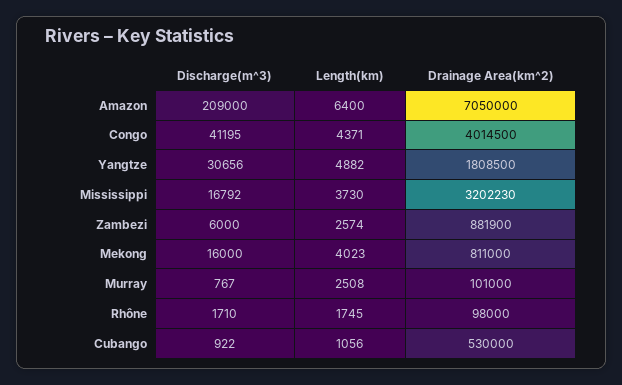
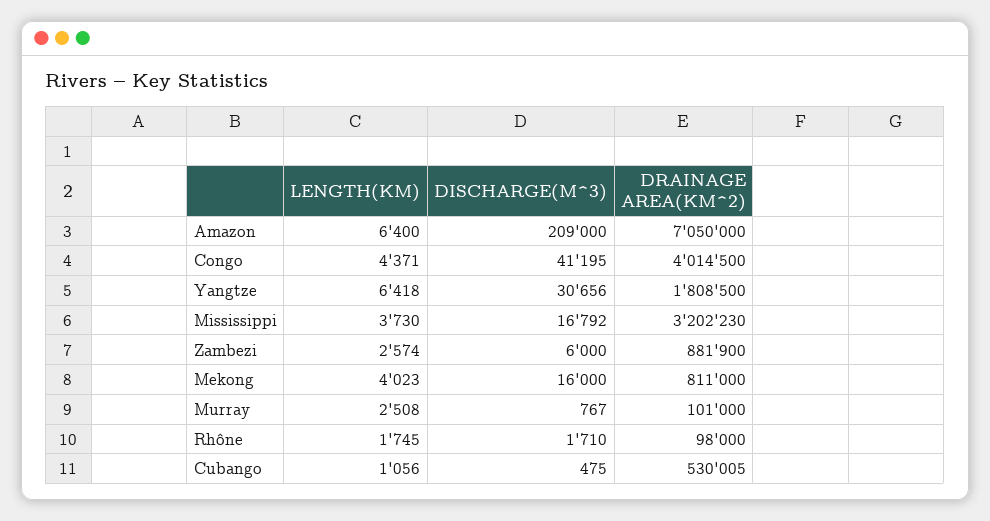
  {
    "Discharge(m^3)": {
      "Amazon": 209000,
      "Congo": 41195,
      "Yangtze": 30656,
      "Mississippi": 16792,
      "Zambezi": 6000,
      "Mekong": 16000,
      "Murray": 767,
      "Rhône": 1710,
-     "Cubango": 922
+     "Cubango": 475
    },
    "Length(km)": {
      "Amazon": 6400,
      "Congo": 4371,
-     "Yangtze": 4882,
+     "Yangtze": 6418,
      "Mississippi": 3730,
      "Zambezi": 2574,
      "Mekong": 4023,
      "Murray": 2508,
      "Rhône": 1745,
      "Cubango": 1056
    },
    "Drainage Area(km^2)": {
      "Amazon": 7050000,
      "Congo": 4014500,
      "Yangtze": 1808500,
      "Mississippi": 3202230,
      "Zambezi": 881900,
      "Mekong": 811000,
      "Murray": 101000,
      "Rhône": 98000,
-     "Cubango": 530000
+     "Cubango": 530005
    }
  }

